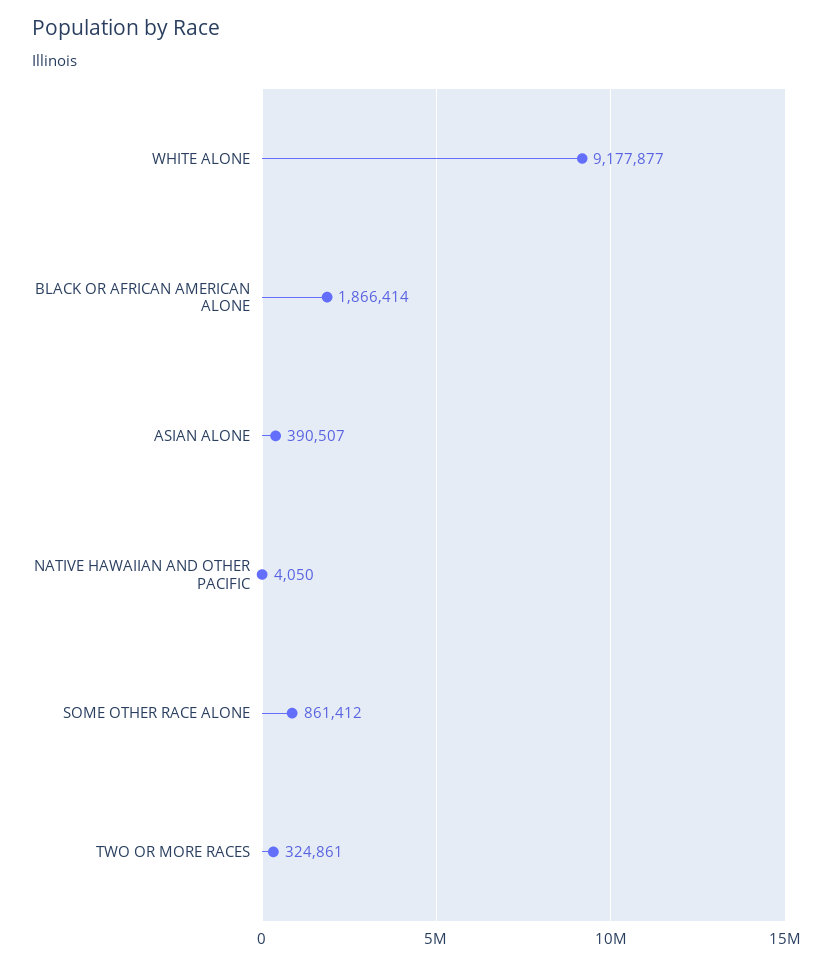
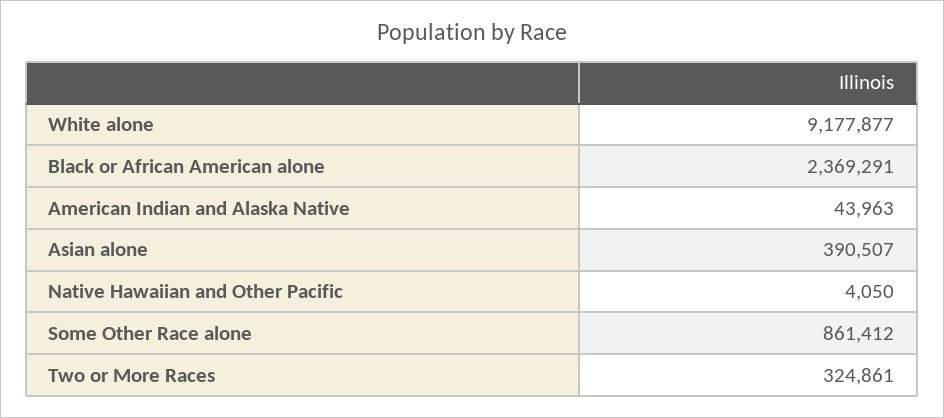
  {
    "WHITE ALONE": 9177877,
-   "BLACK OR AFRICAN AMERICAN ALONE": 1866414,
+   "BLACK OR AFRICAN AMERICAN ALONE": 2369291,
    "ASIAN ALONE": 390507,
    "NATIVE HAWAIIAN AND OTHER PACIFIC": 4050,
    "SOME OTHER RACE ALONE": 861412,
-   "TWO OR MORE RACES": 324861
+   "TWO OR MORE RACES": 324861,
+   "American Indian and Alaska Native": 43963
  }

